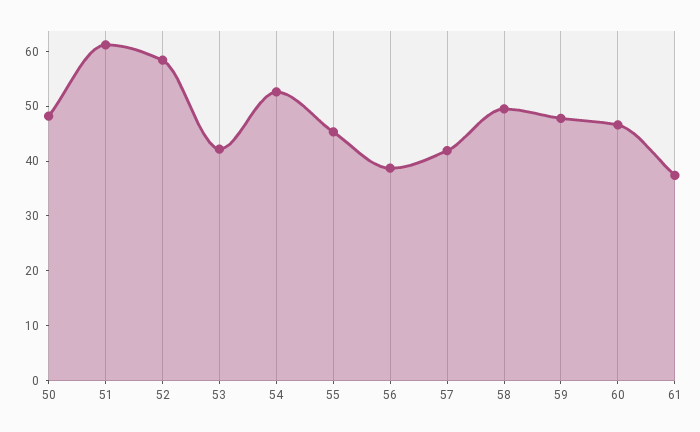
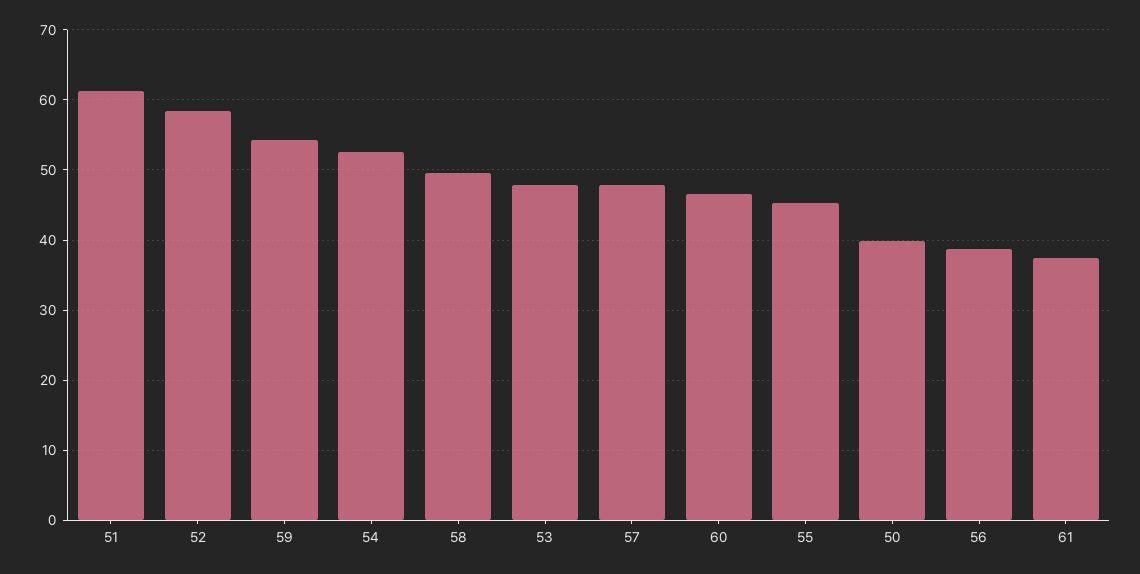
  {
-   "50": 48,
+   "50": 40,
    "51": 61,
    "52": 58,
-   "53": 42,
+   "53": 48,
    "54": 53,
    "55": 45,
    "56": 39,
-   "57": 42,
+   "57": 48,
    "58": 50,
-   "59": 48,
+   "59": 54,
    "60": 47,
    "61": 37
  }

